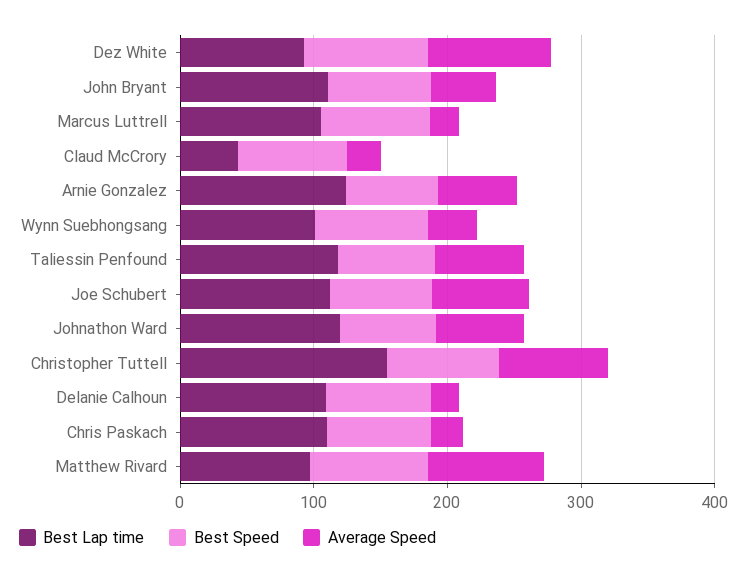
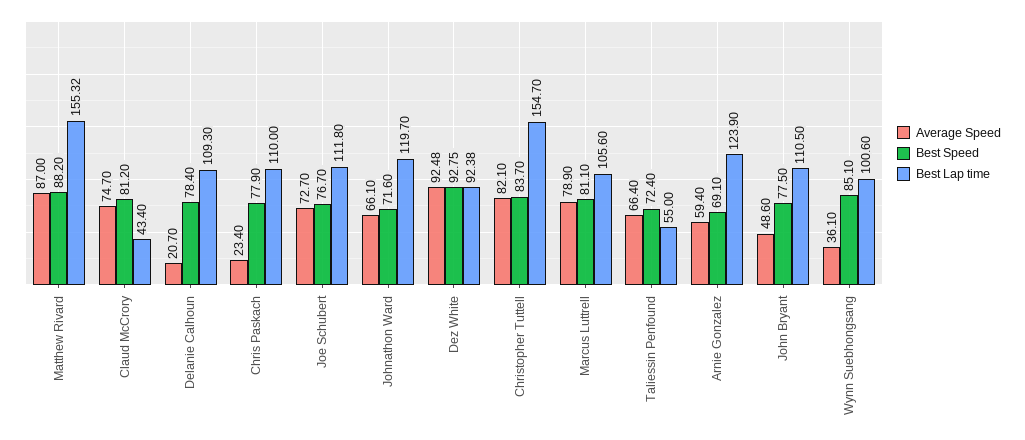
  {
    "Best Lap time": {
      "Dez White": 92.38,
      "John Bryant": 110.5,
      "Marcus Luttrell": 105.6,
      "Claud McCrory": 43.4,
      "Arnie Gonzalez": 123.9,
      "Wynn Suebhongsang": 100.6,
-     "Taliessin Penfound": 120,
+     "Taliessin Penfound": 55,
      "Joe Schubert": 111.8,
      "Johnathon Ward": 119.7,
      "Christopher Tuttell": 154.7,
      "Delanie Calhoun": 109.3,
      "Chris Paskach": 110,
-     "Matthew Rivard": 100
+     "Matthew Rivard": 155.32
    },
    "Best Speed": {
      "Dez White": 92.75,
      "John Bryant": 77.5,
      "Marcus Luttrell": 81.1,
      "Claud McCrory": 81.2,
      "Arnie Gonzalez": 69.1,
      "Wynn Suebhongsang": 85.1,
      "Taliessin Penfound": 72.4,
      "Joe Schubert": 76.7,
      "Johnathon Ward": 71.6,
      "Christopher Tuttell": 83.7,
      "Delanie Calhoun": 78.4,
      "Chris Paskach": 77.9,
      "Matthew Rivard": 88.2
    },
    "Average Speed": {
      "Dez White": 92.48,
      "John Bryant": 48.6,
-     "Marcus Luttrell": 20,
+     "Marcus Luttrell": 78.9,
-     "Claud McCrory": 20,
+     "Claud McCrory": 74.7,
      "Arnie Gonzalez": 59.4,
      "Wynn Suebhongsang": 36.1,
      "Taliessin Penfound": 66.4,
      "Joe Schubert": 72.7,
      "Johnathon Ward": 66.1,
      "Christopher Tuttell": 82.1,
      "Delanie Calhoun": 20.7,
      "Chris Paskach": 23.4,
      "Matthew Rivard": 87
    }
  }

